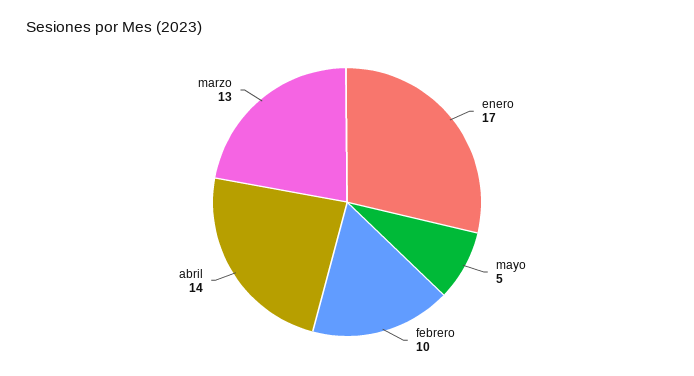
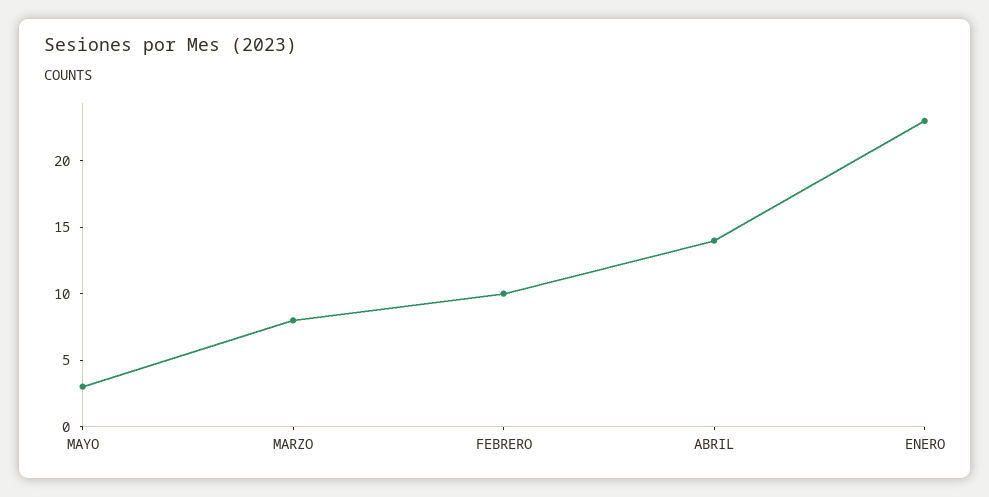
  {
-   "enero": 17,
+   "enero": 23,
-   "mayo": 5,
+   "mayo": 3,
    "febrero": 10,
    "abril": 14,
-   "marzo": 13
+   "marzo": 8
  }

